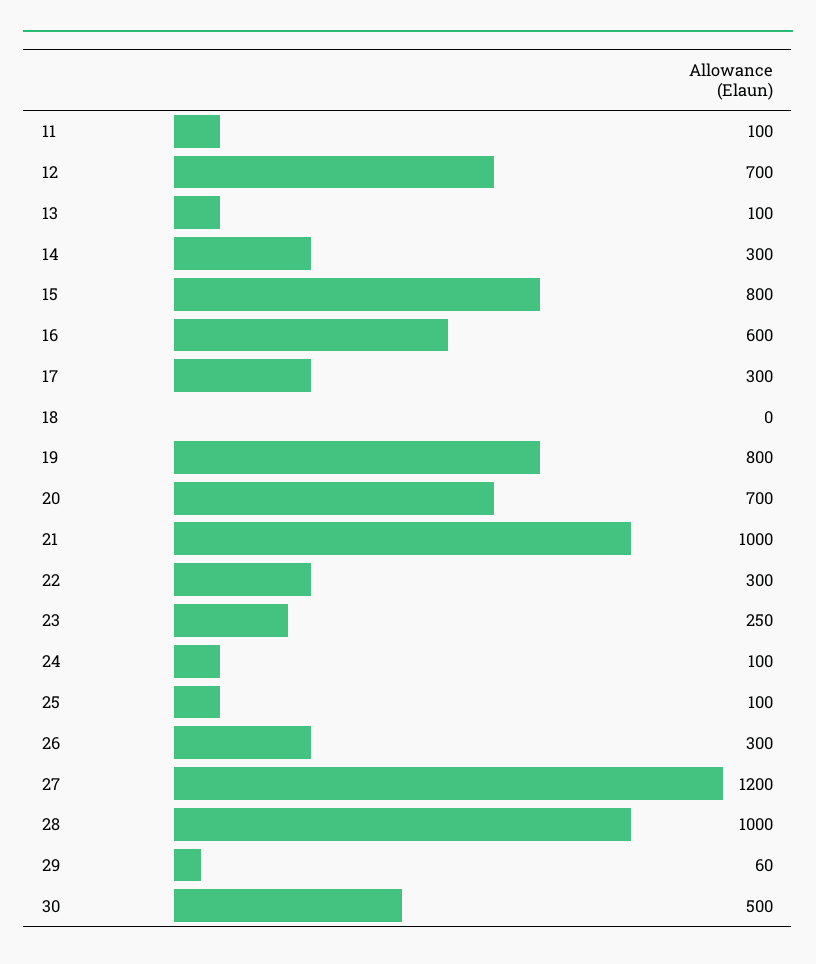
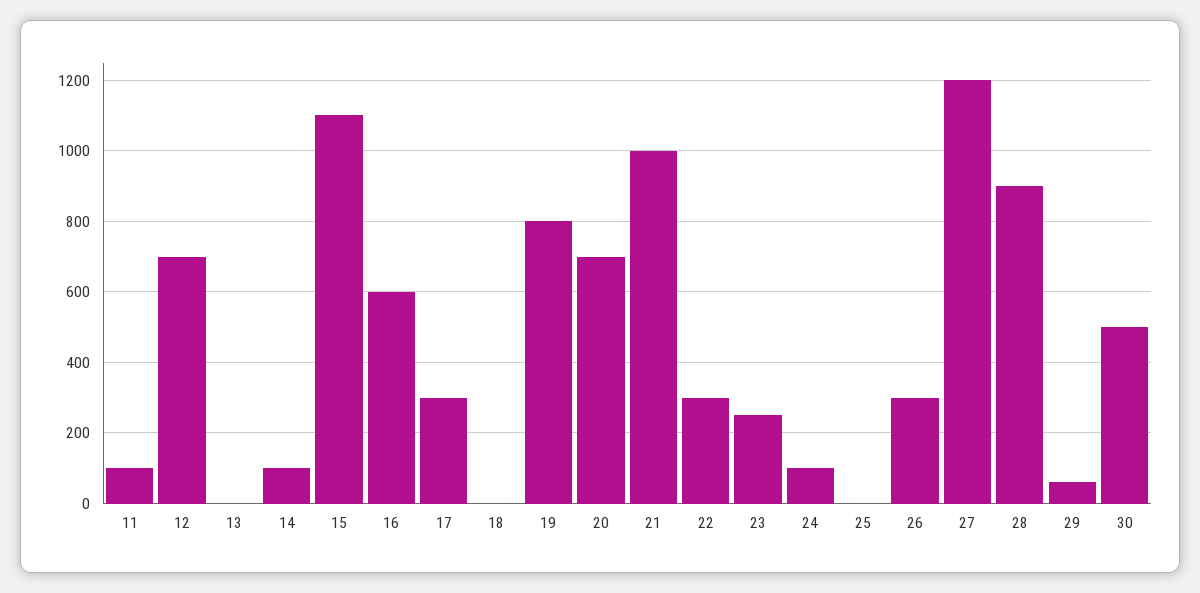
  {
    "11": 100,
    "12": 700,
-   "13": 100,
+   "13": 0,
-   "14": 300,
+   "14": 100,
-   "15": 800,
+   "15": 1100,
    "16": 600,
    "17": 300,
    "18": 0,
    "19": 800,
    "20": 700,
    "21": 1000,
    "22": 300,
    "23": 250,
    "24": 100,
-   "25": 100,
+   "25": 0,
    "26": 300,
    "27": 1200,
-   "28": 1000,
+   "28": 900,
    "29": 60,
    "30": 500
  }

